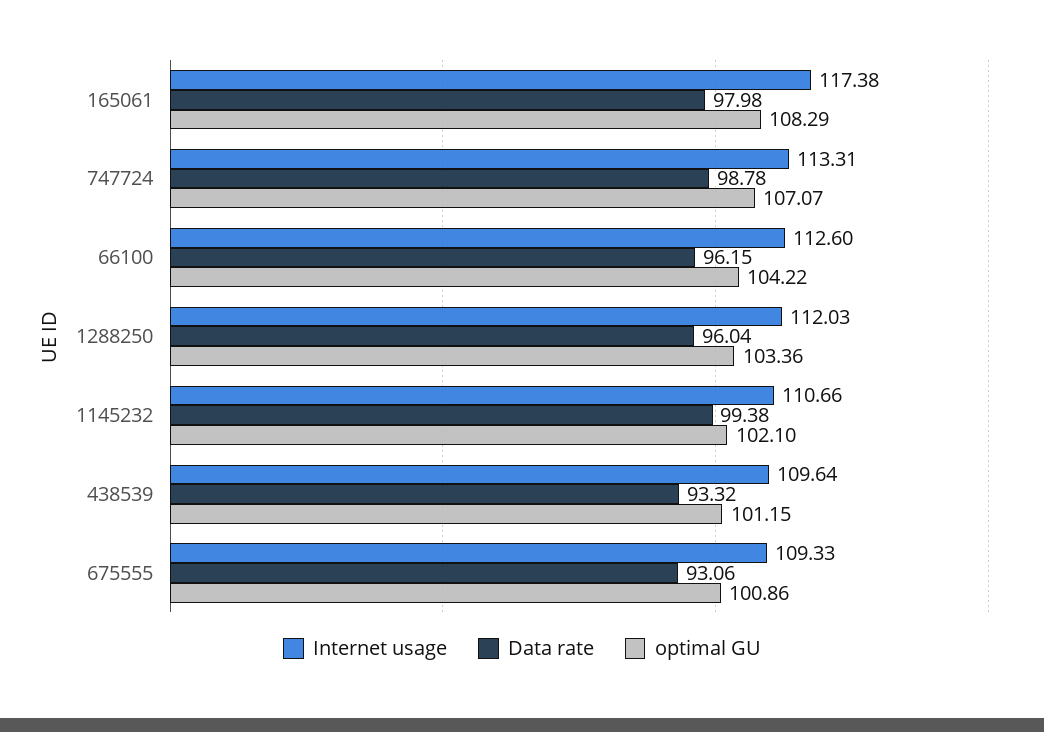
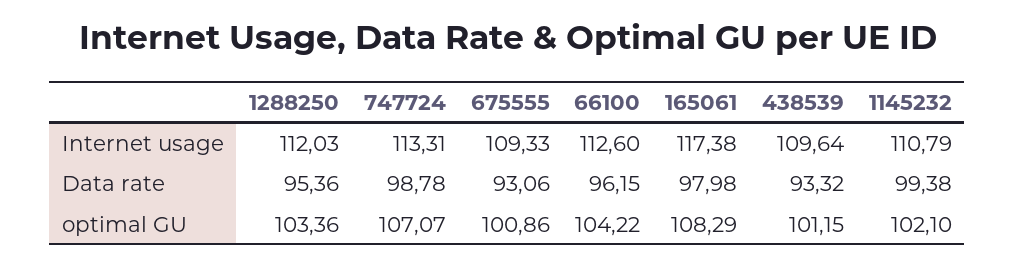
  {
    "Internet usage": {
      "165061": 117.38,
      "747724": 113.31,
      "66100": 112.6,
      "1288250": 112.03,
-     "1145232": 110.66,
+     "1145232": 110.79,
      "438539": 109.64,
      "675555": 109.33
    },
    "Data rate": {
      "165061": 97.98,
      "747724": 98.78,
      "66100": 96.15,
-     "1288250": 96.04,
+     "1288250": 95.36,
      "1145232": 99.38,
      "438539": 93.32,
      "675555": 93.06
    },
    "optimal GU": {
      "165061": 108.29,
      "747724": 107.07,
      "66100": 104.22,
      "1288250": 103.36,
      "1145232": 102.1,
      "438539": 101.15,
      "675555": 100.86
    }
  }

